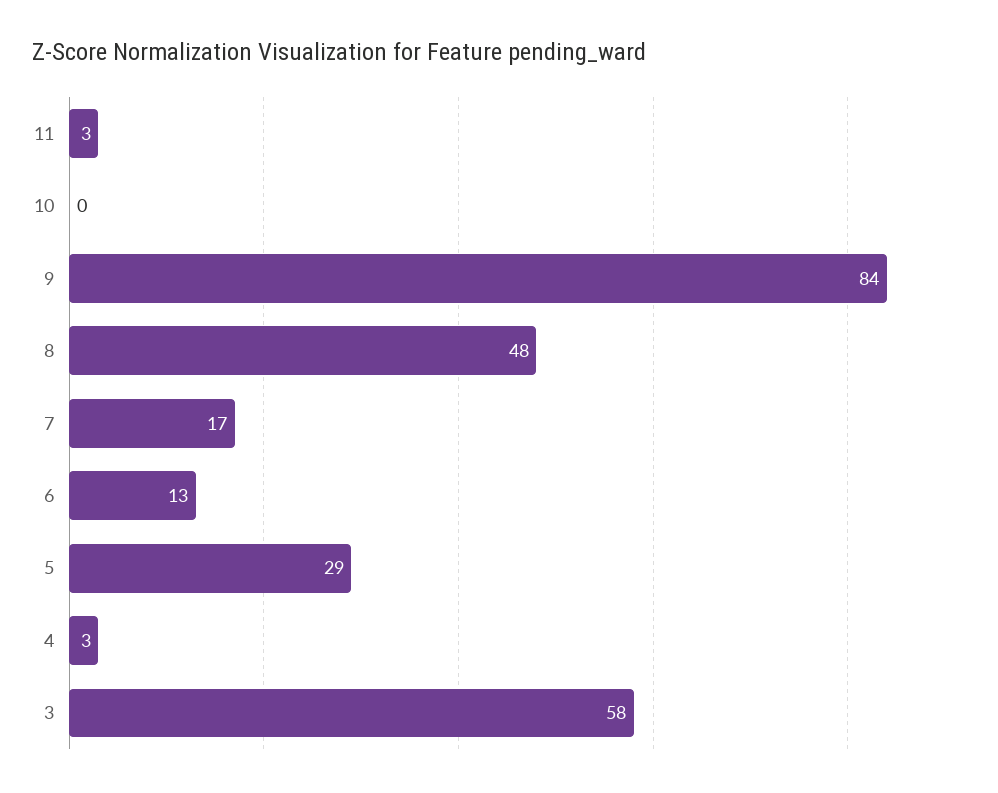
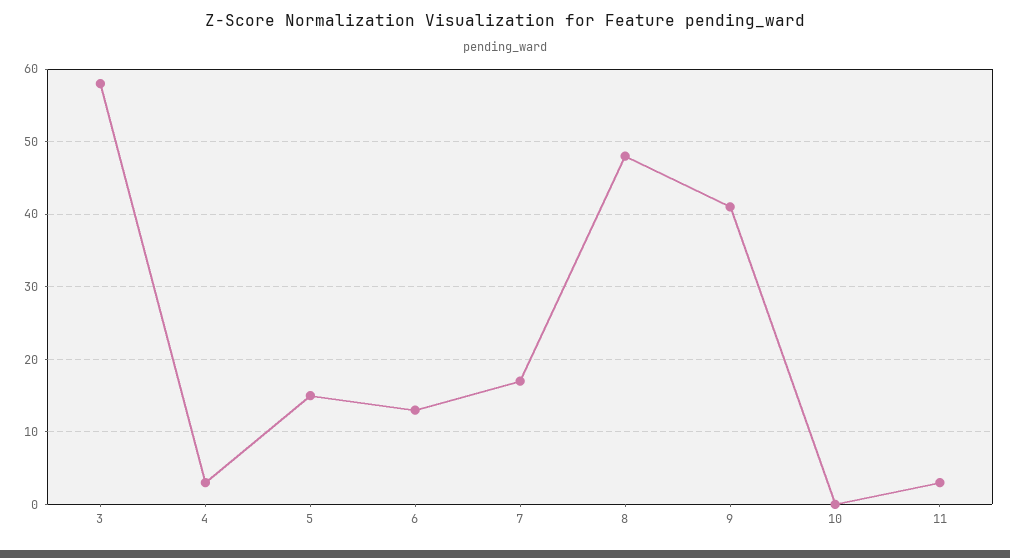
  {
    "11": 3,
    "10": 0,
-   "9": 84,
+   "9": 41,
    "8": 48,
    "7": 17,
    "6": 13,
-   "5": 29,
+   "5": 15,
    "4": 3,
    "3": 58
  }

